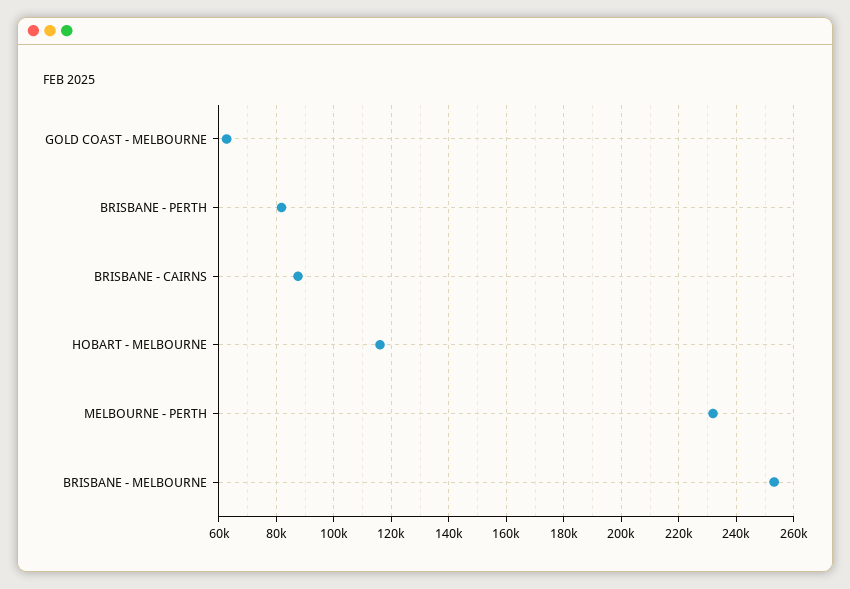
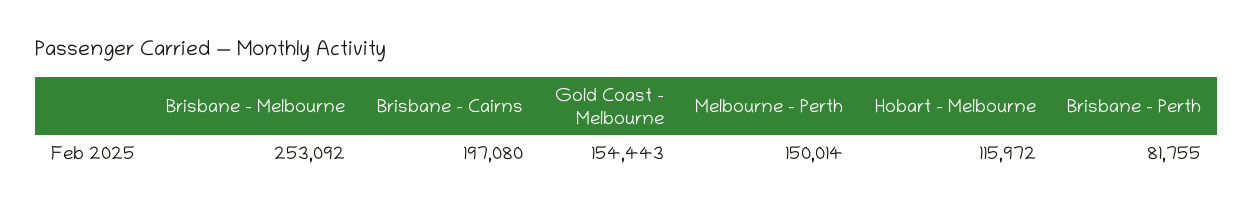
  {
-   "GOLD COAST - MELBOURNE": 62500,
+   "GOLD COAST - MELBOURNE": 154443,
    "BRISBANE - PERTH": 81755,
-   "BRISBANE - CAIRNS": 87500,
+   "BRISBANE - CAIRNS": 197080,
    "HOBART - MELBOURNE": 115972,
-   "MELBOURNE - PERTH": 232500,
+   "MELBOURNE - PERTH": 150014,
    "BRISBANE - MELBOURNE": 253092
  }

